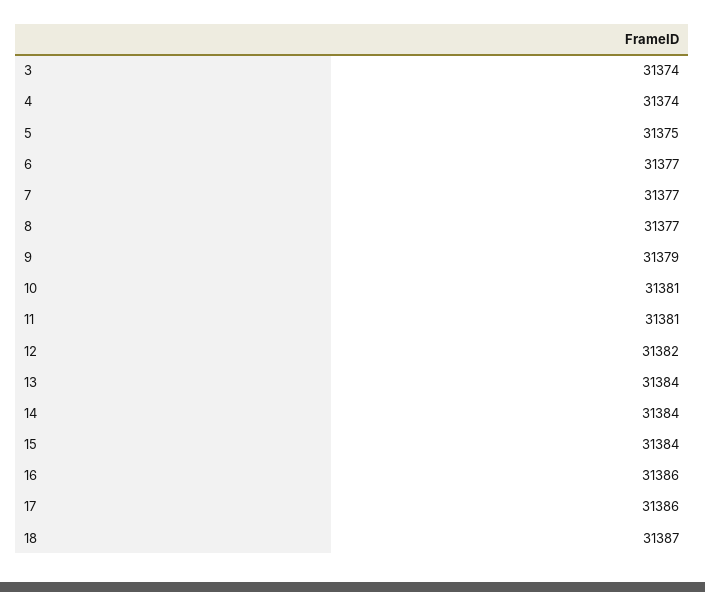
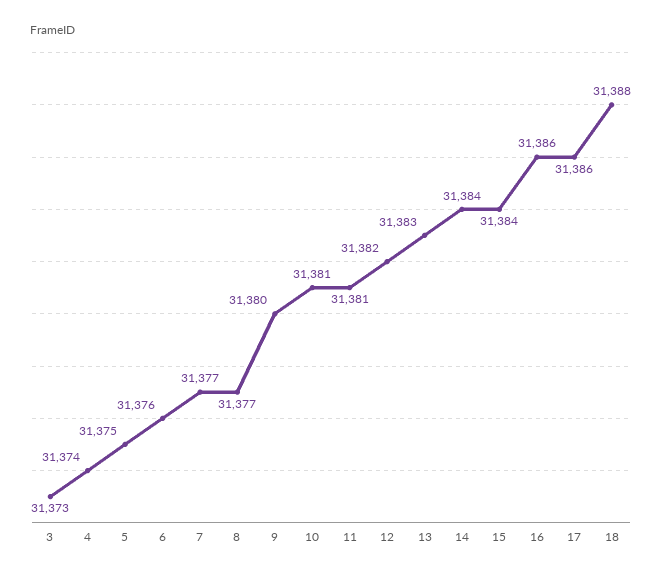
  {
-   "3": 31374,
+   "3": 31373,
    "4": 31374,
    "5": 31375,
-   "6": 31377,
+   "6": 31376,
    "7": 31377,
    "8": 31377,
-   "9": 31379,
+   "9": 31380,
    "10": 31381,
    "11": 31381,
    "12": 31382,
-   "13": 31384,
+   "13": 31383,
    "14": 31384,
    "15": 31384,
    "16": 31386,
    "17": 31386,
-   "18": 31387
+   "18": 31388
  }

